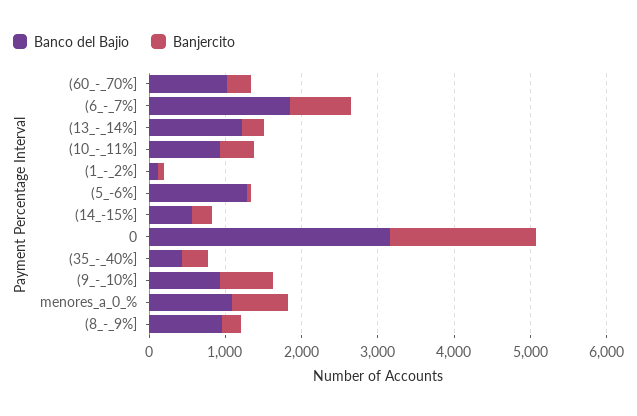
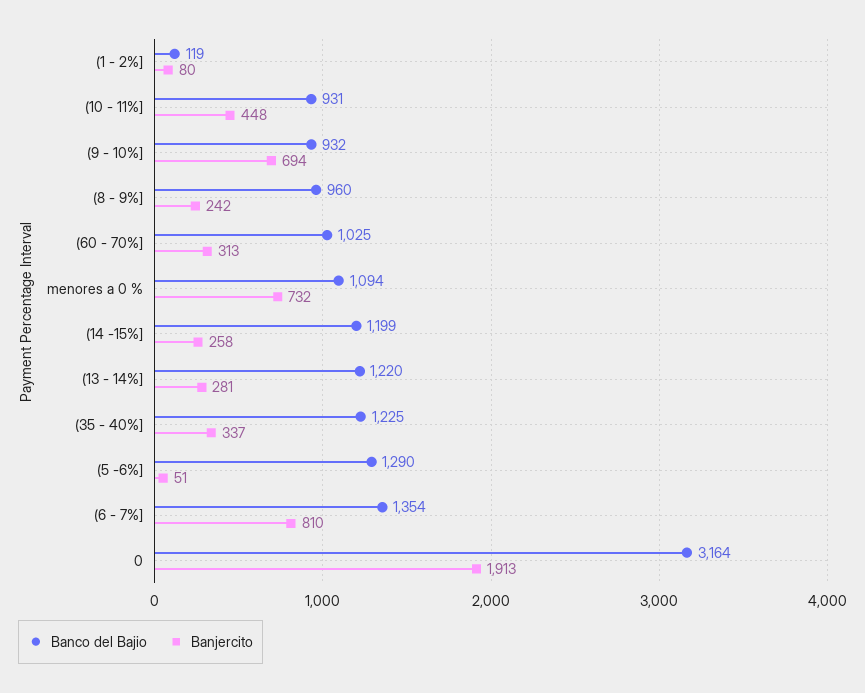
  {
    "Banco del Bajio": {
      "(60_-_70%]": 1025,
-     "(6_-_7%]": 1800,
+     "(6_-_7%]": 1354,
      "(13_-_14%]": 1220,
      "(10_-_11%]": 931,
      "(1_-_2%]": 119,
      "(5_-6%]": 1290,
-     "(14_-15%]": 600,
+     "(14_-15%]": 1199,
      "0": 3164,
-     "(35_-_40%]": 400,
+     "(35_-_40%]": 1225,
      "(9_-_10%]": 932,
      "menores_a_0_%": 1094,
      "(8_-_9%]": 960
    },
    "Banjercito": {
      "(60_-_70%]": 313,
      "(6_-_7%]": 810,
      "(13_-_14%]": 281,
      "(10_-_11%]": 448,
      "(1_-_2%]": 80,
      "(5_-6%]": 51,
      "(14_-15%]": 258,
      "0": 1913,
      "(35_-_40%]": 337,
      "(9_-_10%]": 694,
      "menores_a_0_%": 732,
      "(8_-_9%]": 242
    }
  }

